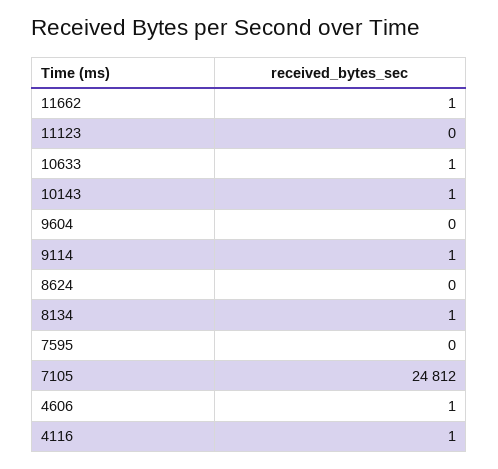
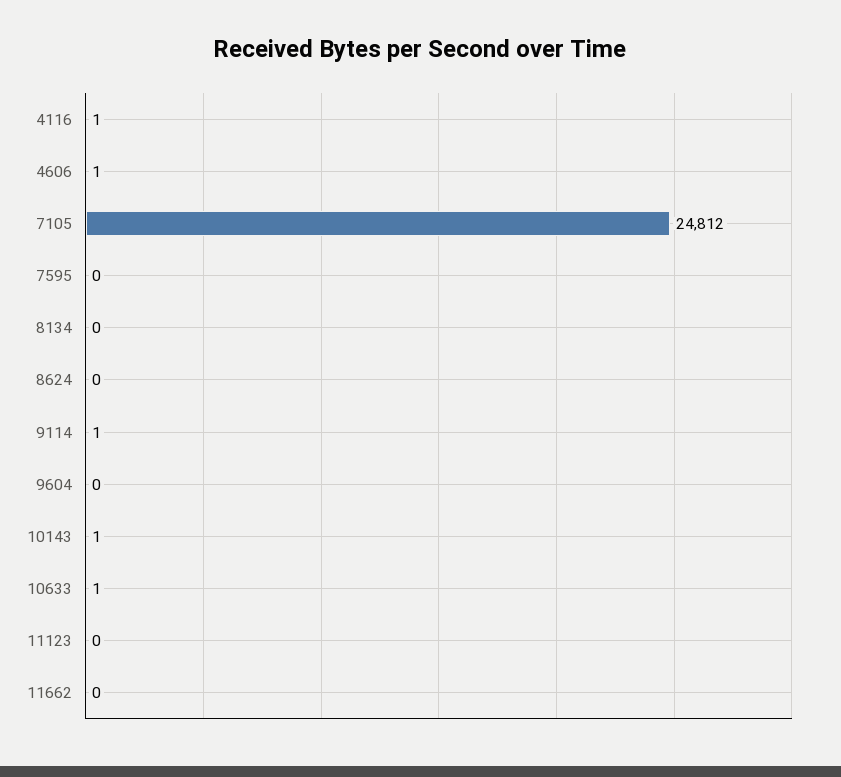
  {
-   "11662": 1,
+   "11662": 0,
    "11123": 0,
    "10633": 1,
    "10143": 1,
    "9604": 0,
    "9114": 1,
    "8624": 0,
-   "8134": 1,
+   "8134": 0,
    "7595": 0,
    "7105": 24812,
    "4606": 1,
    "4116": 1
  }

